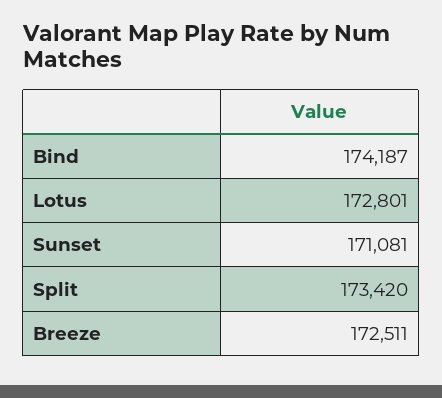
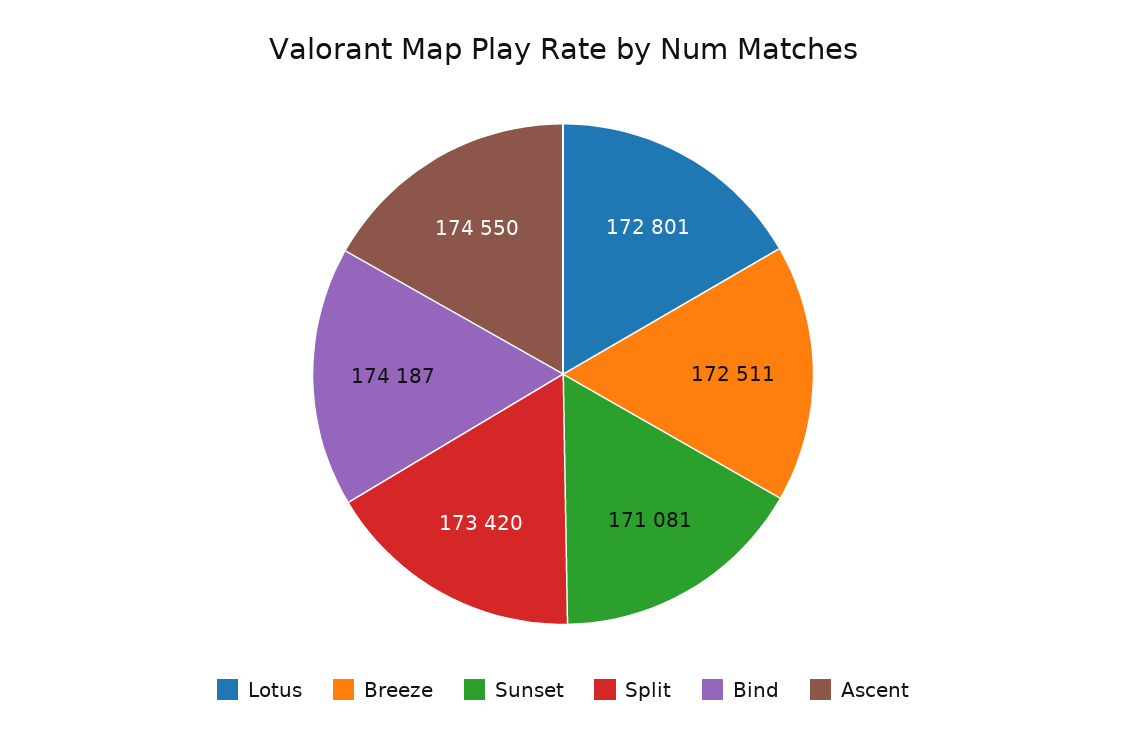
  {
    "Bind": 174187,
    "Lotus": 172801,
    "Sunset": 171081,
    "Split": 173420,
-   "Breeze": 172511
+   "Breeze": 172511,
+   "Ascent": 174550
  }

